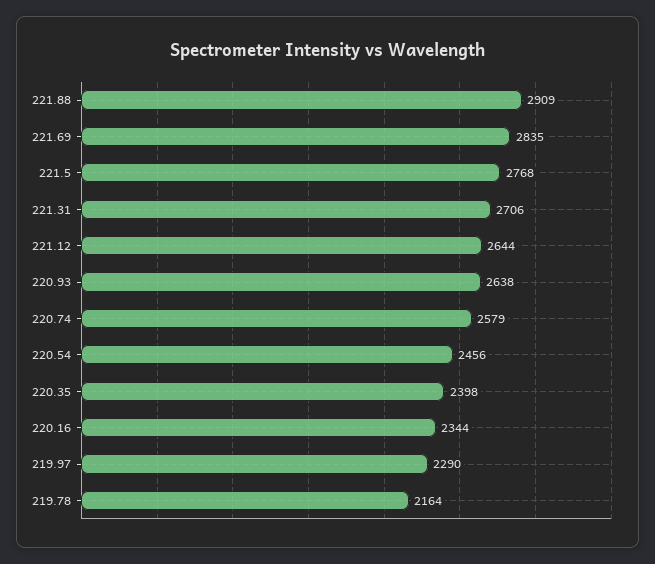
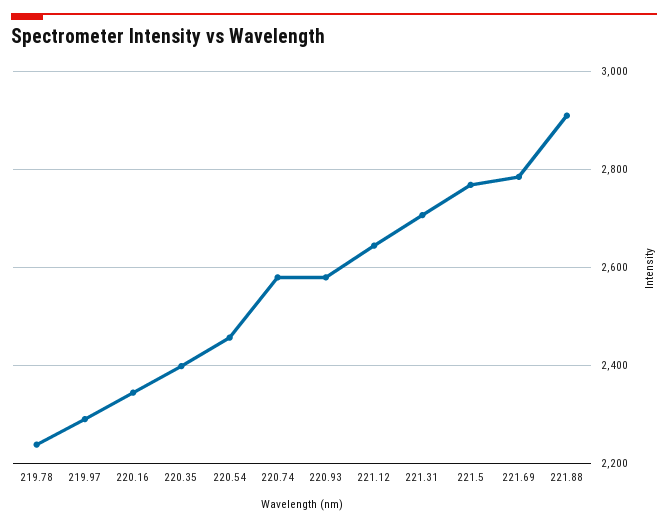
  {
    "221.88": 2909,
-   "221.69": 2835,
+   "221.69": 2780,
    "221.5": 2768,
    "221.31": 2706,
    "221.12": 2644,
-   "220.93": 2638,
+   "220.93": 2580,
    "220.74": 2579,
    "220.54": 2456,
    "220.35": 2398,
    "220.16": 2344,
    "219.97": 2290,
-   "219.78": 2164
+   "219.78": 2240
  }

